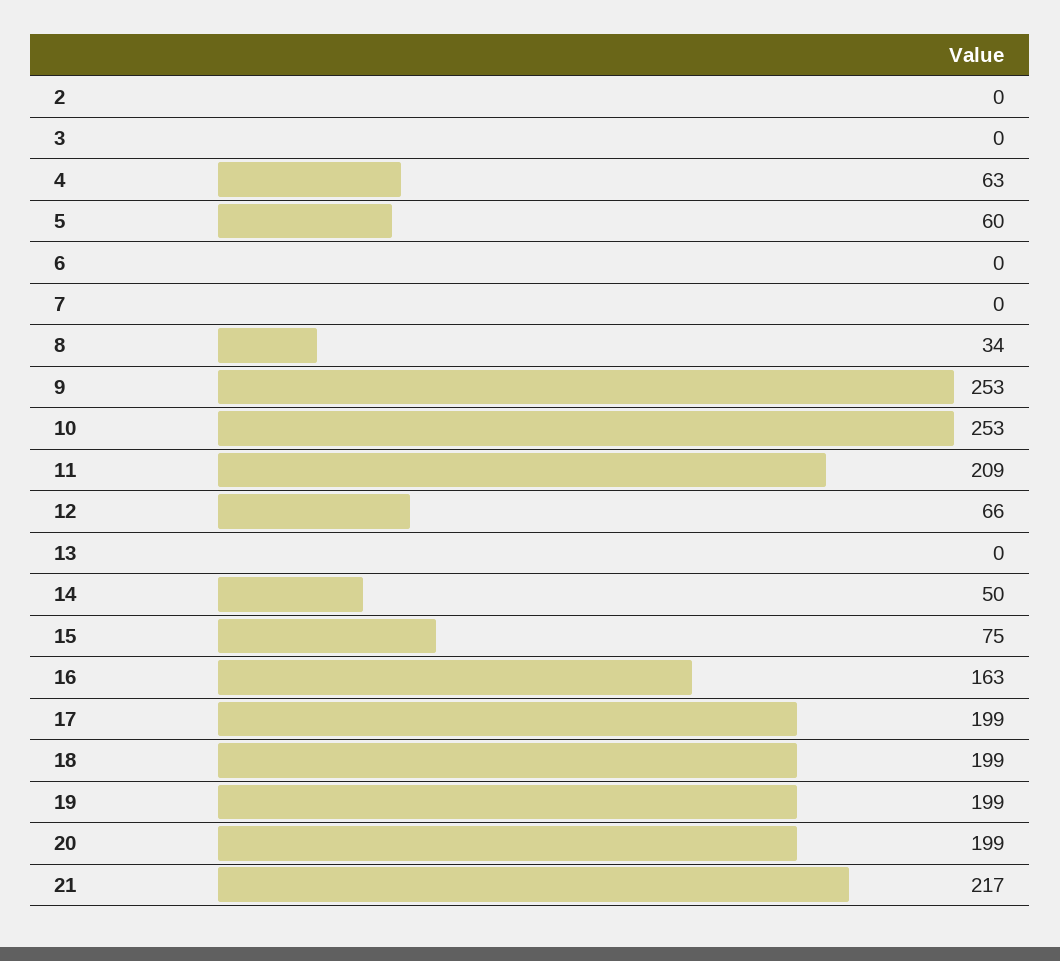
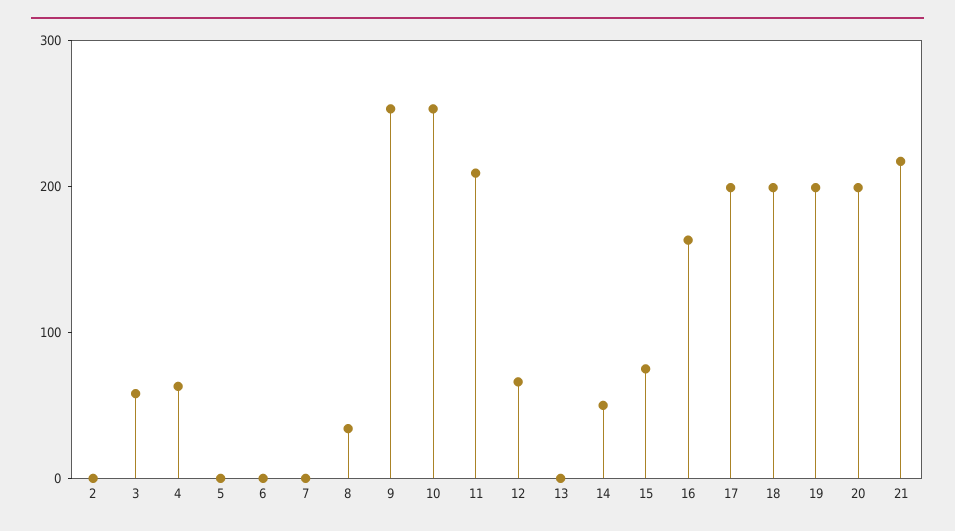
  {
    "2": 0,
-   "3": 0,
+   "3": 60,
    "4": 63,
-   "5": 60,
+   "5": 0,
    "6": 0,
    "7": 0,
    "8": 34,
    "9": 253,
    "10": 253,
    "11": 209,
    "12": 66,
    "13": 0,
    "14": 50,
    "15": 75,
    "16": 163,
    "17": 199,
    "18": 199,
    "19": 199,
    "20": 199,
    "21": 217
  }

